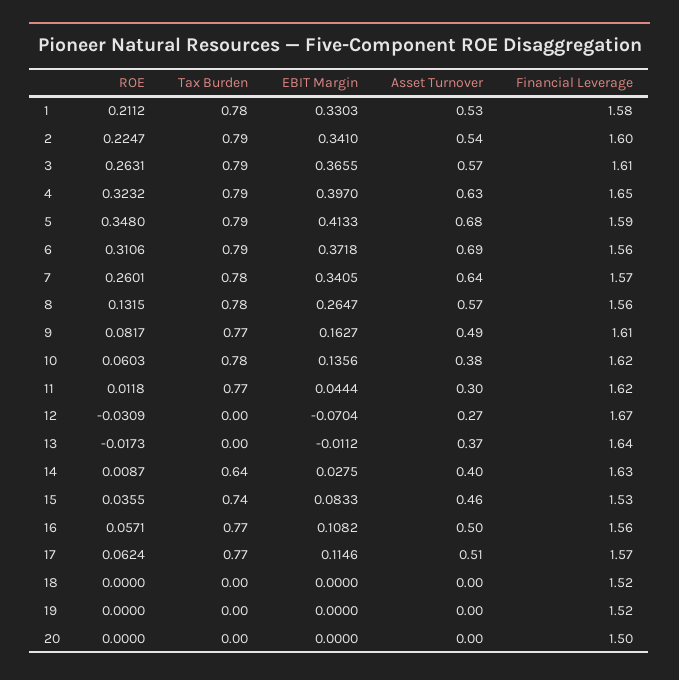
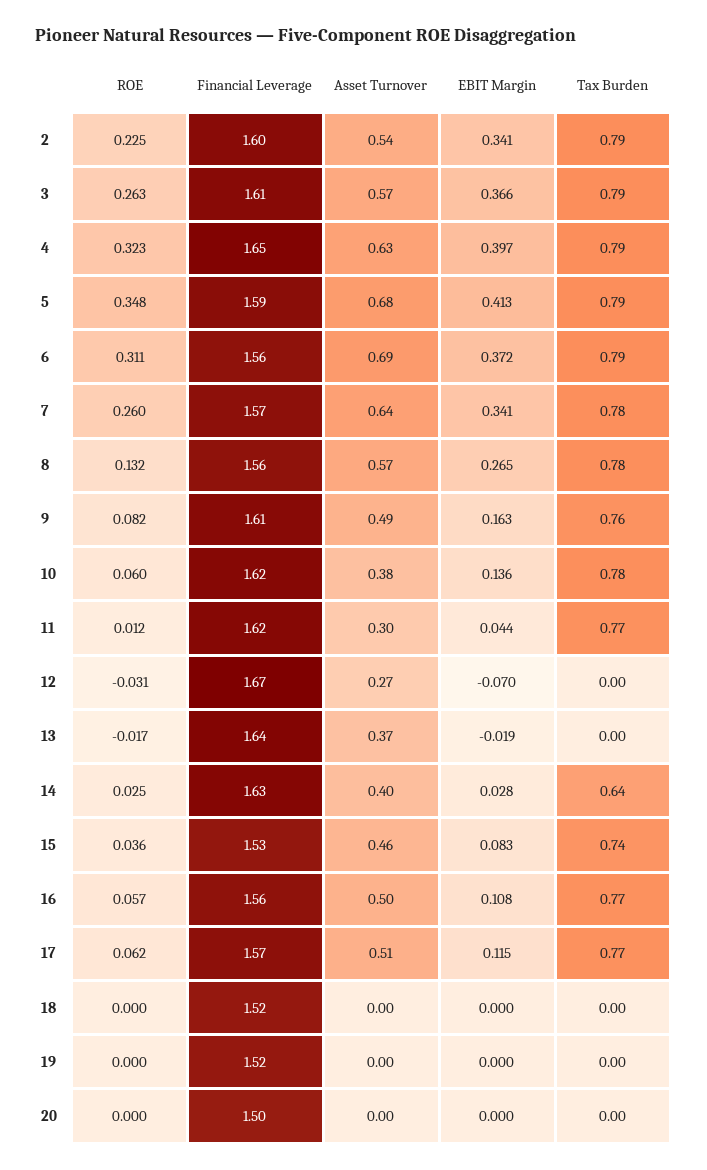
  {
    "ROE": {
-     "1": 0.2112,
      "2": 0.2247,
      "3": 0.2631,
      "4": 0.3232,
      "5": 0.348,
      "6": 0.3106,
      "7": 0.2601,
      "8": 0.1315,
      "9": 0.0817,
      "10": 0.0603,
      "11": 0.0118,
      "12": -0.0309,
      "13": -0.0173,
-     "14": 0.0087,
+     "14": 0.025,
      "15": 0.0355,
      "16": 0.0571,
      "17": 0.0624,
      "18": 0,
      "19": 0,
      "20": 0
    },
    "Tax Burden": {
-     "1": 0.78,
      "2": 0.79,
      "3": 0.79,
      "4": 0.79,
      "5": 0.79,
      "6": 0.79,
      "7": 0.78,
      "8": 0.78,
-     "9": 0.77,
+     "9": 0.76,
      "10": 0.78,
      "11": 0.77,
      "12": 0,
      "13": 0,
      "14": 0.64,
      "15": 0.74,
      "16": 0.77,
      "17": 0.77,
      "18": 0,
      "19": 0,
      "20": 0
    },
    "EBIT Margin": {
-     "1": 0.3303,
      "2": 0.341,
      "3": 0.3655,
      "4": 0.397,
      "5": 0.4133,
      "6": 0.3718,
      "7": 0.3405,
      "8": 0.2647,
      "9": 0.1627,
      "10": 0.1356,
      "11": 0.0444,
      "12": -0.0704,
-     "13": -0.0112,
+     "13": -0.019,
      "14": 0.0275,
      "15": 0.0833,
      "16": 0.1082,
      "17": 0.1146,
      "18": 0,
      "19": 0,
      "20": 0
    },
    "Asset Turnover": {
-     "1": 0.53,
      "2": 0.54,
      "3": 0.57,
      "4": 0.63,
      "5": 0.68,
      "6": 0.69,
      "7": 0.64,
      "8": 0.57,
      "9": 0.49,
      "10": 0.38,
      "11": 0.3,
      "12": 0.27,
      "13": 0.37,
      "14": 0.4,
      "15": 0.46,
      "16": 0.5,
      "17": 0.51,
      "18": 0,
      "19": 0,
      "20": 0
    },
    "Financial Leverage": {
-     "1": 1.58,
      "2": 1.6,
      "3": 1.61,
      "4": 1.65,
      "5": 1.59,
      "6": 1.56,
      "7": 1.57,
      "8": 1.56,
      "9": 1.61,
      "10": 1.62,
      "11": 1.62,
      "12": 1.67,
      "13": 1.64,
      "14": 1.63,
      "15": 1.53,
      "16": 1.56,
      "17": 1.57,
      "18": 1.52,
      "19": 1.52,
      "20": 1.5
    }
  }

